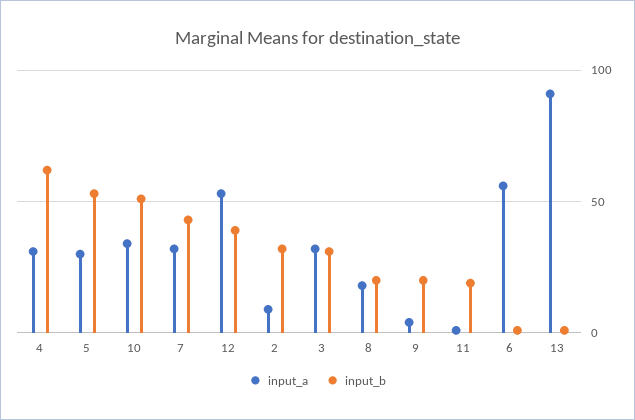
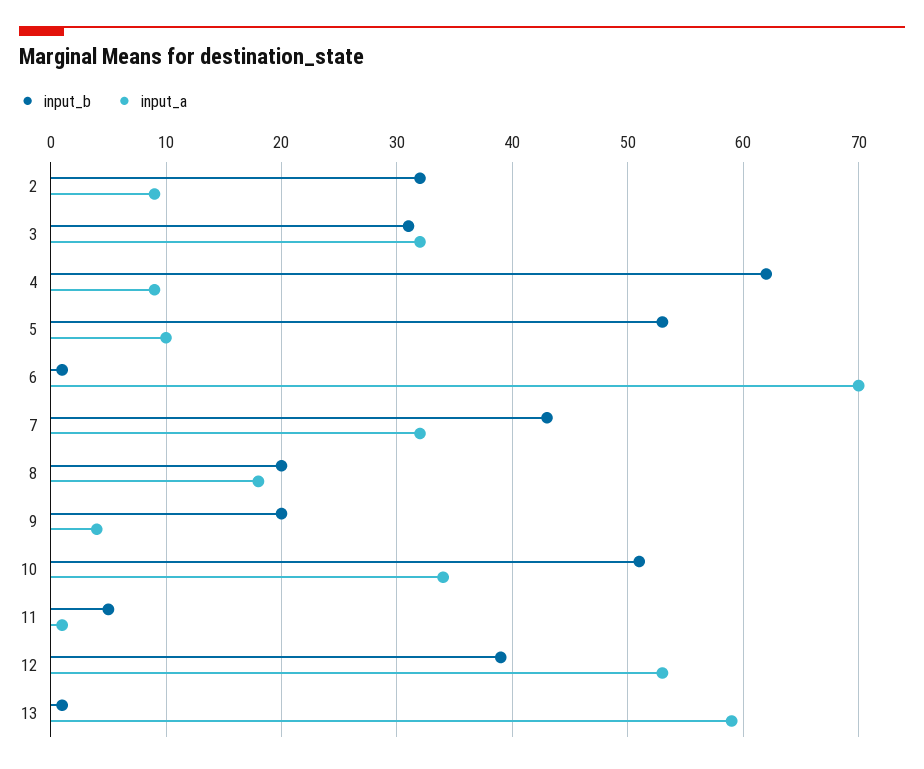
  {
    "input_a": {
-     "4": 30,
+     "4": 9,
-     "5": 30,
+     "5": 10,
      "10": 34,
      "7": 32,
      "12": 53,
      "2": 9,
      "3": 32,
      "8": 18,
      "9": 4,
      "11": 1,
-     "6": 55,
+     "6": 70,
-     "13": 90
+     "13": 59
    },
    "input_b": {
      "4": 62,
      "5": 53,
      "10": 51,
      "7": 43,
      "12": 39,
      "2": 32,
      "3": 31,
      "8": 20,
      "9": 20,
-     "11": 20,
+     "11": 5,
      "6": 1,
      "13": 1
    }
  }

